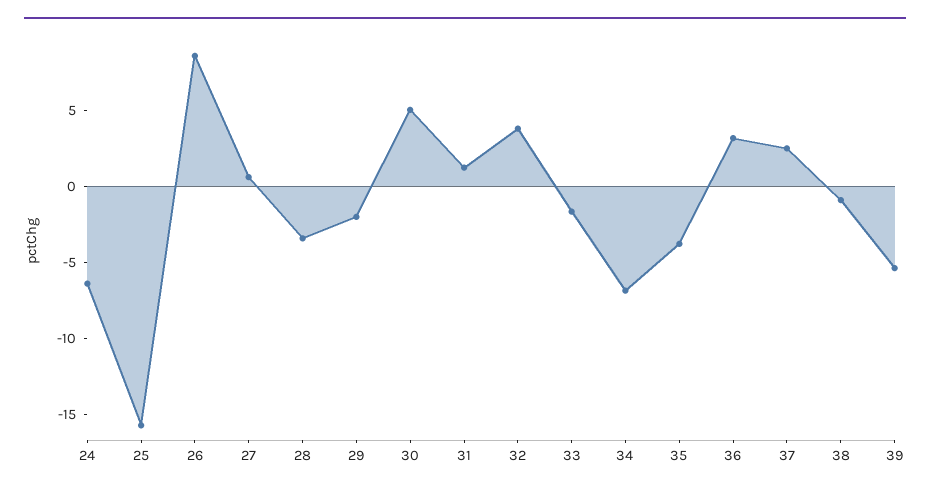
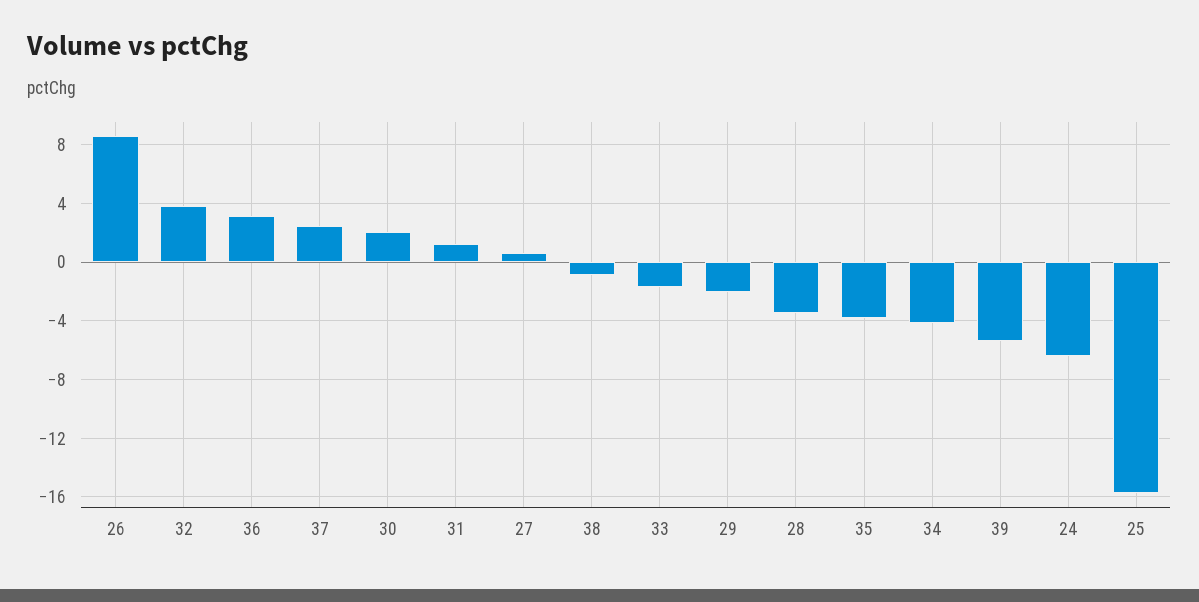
  {
    "24": -6.5,
    "25": -15.5,
    "26": 8.5,
    "27": 0.5,
    "28": -3.5,
    "29": -2,
-   "30": 5,
+   "30": 2,
    "31": 1,
    "32": 4,
    "33": -1.5,
-   "34": -7,
+   "34": -4,
    "35": -4,
    "36": 3,
    "37": 2.5,
    "38": -1,
    "39": -5.5
  }

